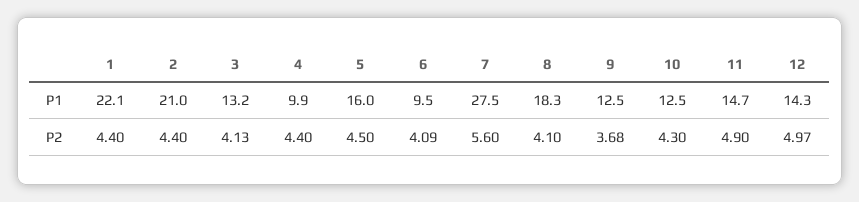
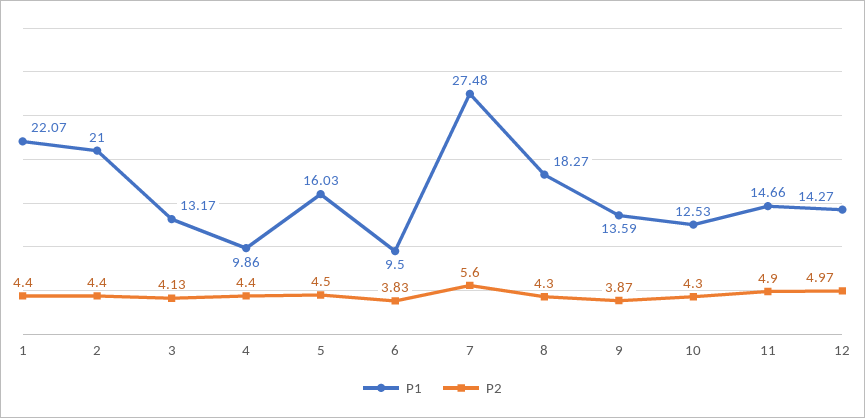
  {
    "P1": {
      "1": 22.07,
      "2": 21,
      "3": 13.17,
      "4": 9.86,
      "5": 16.03,
      "6": 9.5,
      "7": 27.48,
      "8": 18.27,
-     "9": 12.5,
+     "9": 13.59,
      "10": 12.53,
      "11": 14.66,
      "12": 14.27
    },
    "P2": {
      "1": 4.4,
      "2": 4.4,
      "3": 4.13,
      "4": 4.4,
      "5": 4.5,
-     "6": 4.09,
+     "6": 3.83,
      "7": 5.6,
-     "8": 4.1,
+     "8": 4.3,
-     "9": 3.68,
+     "9": 3.87,
      "10": 4.3,
      "11": 4.9,
      "12": 4.97
    }
  }

